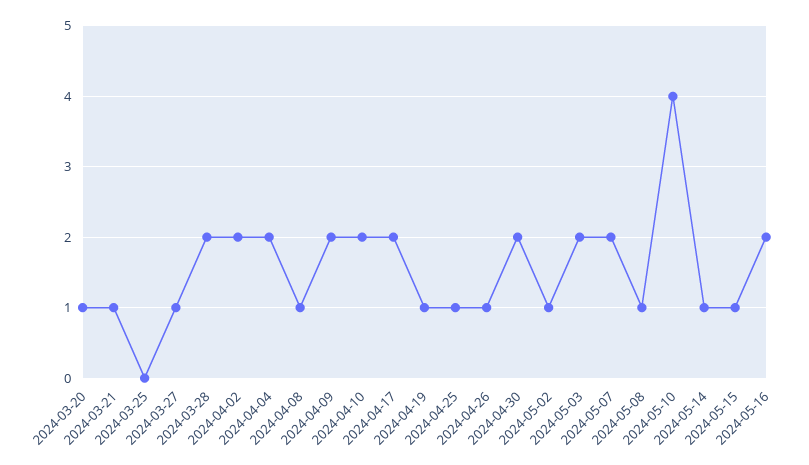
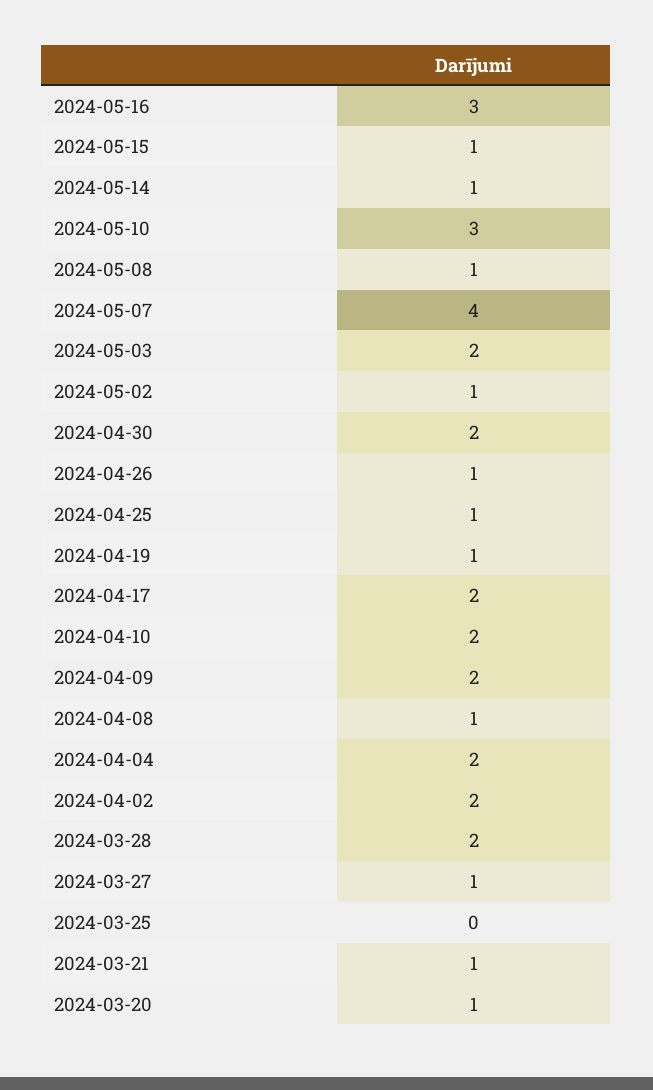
  {
    "2024-03-20": 1,
    "2024-03-21": 1,
    "2024-03-25": 0,
    "2024-03-27": 1,
    "2024-03-28": 2,
    "2024-04-02": 2,
    "2024-04-04": 2,
    "2024-04-08": 1,
    "2024-04-09": 2,
    "2024-04-10": 2,
    "2024-04-17": 2,
    "2024-04-19": 1,
    "2024-04-25": 1,
    "2024-04-26": 1,
    "2024-04-30": 2,
    "2024-05-02": 1,
    "2024-05-03": 2,
-   "2024-05-07": 2,
+   "2024-05-07": 4,
    "2024-05-08": 1,
-   "2024-05-10": 4,
+   "2024-05-10": 3,
    "2024-05-14": 1,
    "2024-05-15": 1,
-   "2024-05-16": 2
+   "2024-05-16": 3
  }

